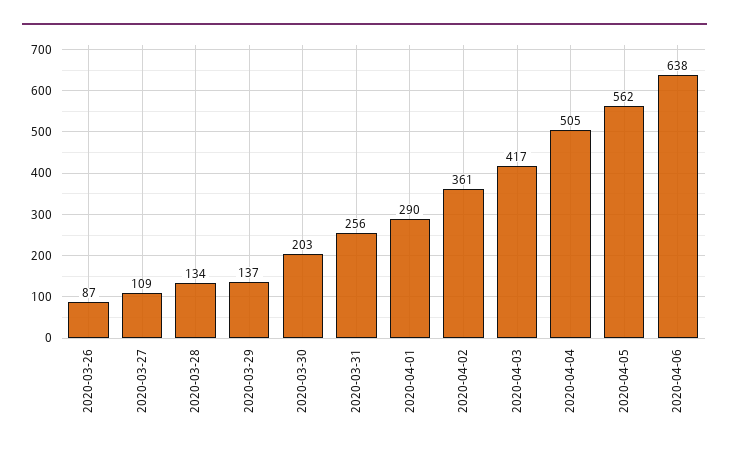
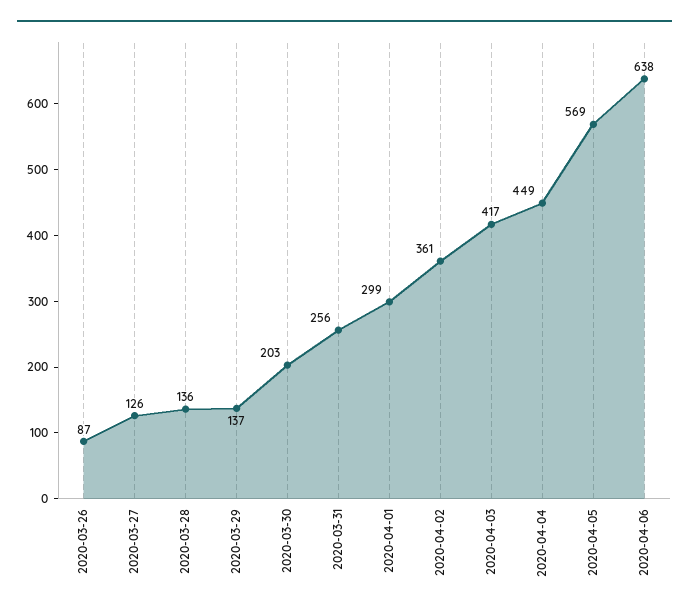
  {
    "2020-03-26": 87,
-   "2020-03-27": 109,
+   "2020-03-27": 126,
-   "2020-03-28": 134,
+   "2020-03-28": 136,
    "2020-03-29": 137,
    "2020-03-30": 203,
    "2020-03-31": 256,
-   "2020-04-01": 290,
+   "2020-04-01": 299,
    "2020-04-02": 361,
    "2020-04-03": 417,
-   "2020-04-04": 505,
+   "2020-04-04": 449,
-   "2020-04-05": 562,
+   "2020-04-05": 569,
    "2020-04-06": 638
  }

